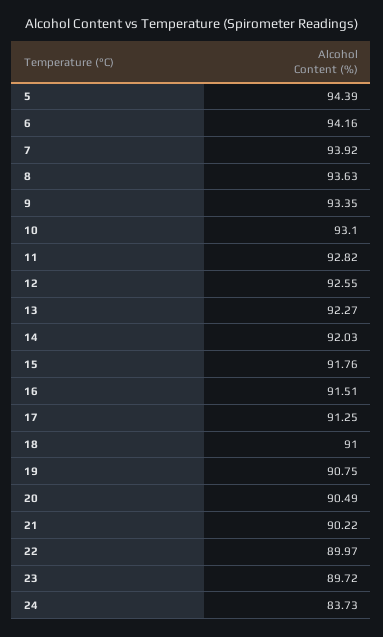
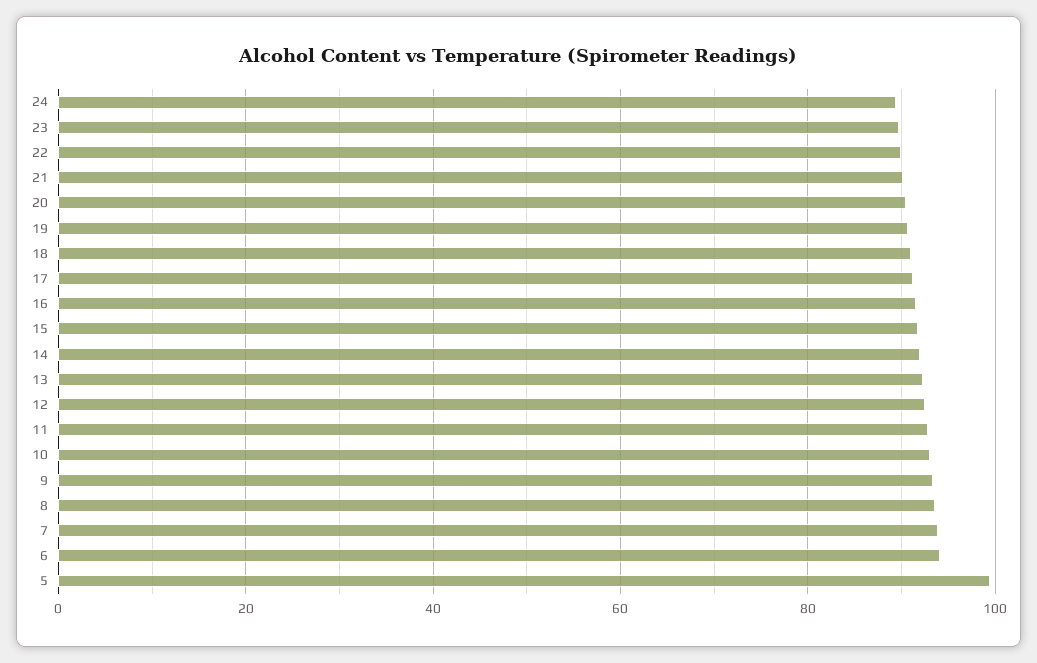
  {
-   "5": 94.39,
+   "5": 100,
    "6": 94.16,
    "7": 93.92,
    "8": 93.63,
    "9": 93.35,
    "10": 93.1,
    "11": 92.82,
    "12": 92.55,
    "13": 92.27,
    "14": 92.03,
    "15": 91.76,
    "16": 91.51,
    "17": 91.25,
    "18": 91,
    "19": 90.75,
    "20": 90.49,
    "21": 90.22,
    "22": 89.97,
    "23": 89.72,
-   "24": 83.73
+   "24": 90
  }

